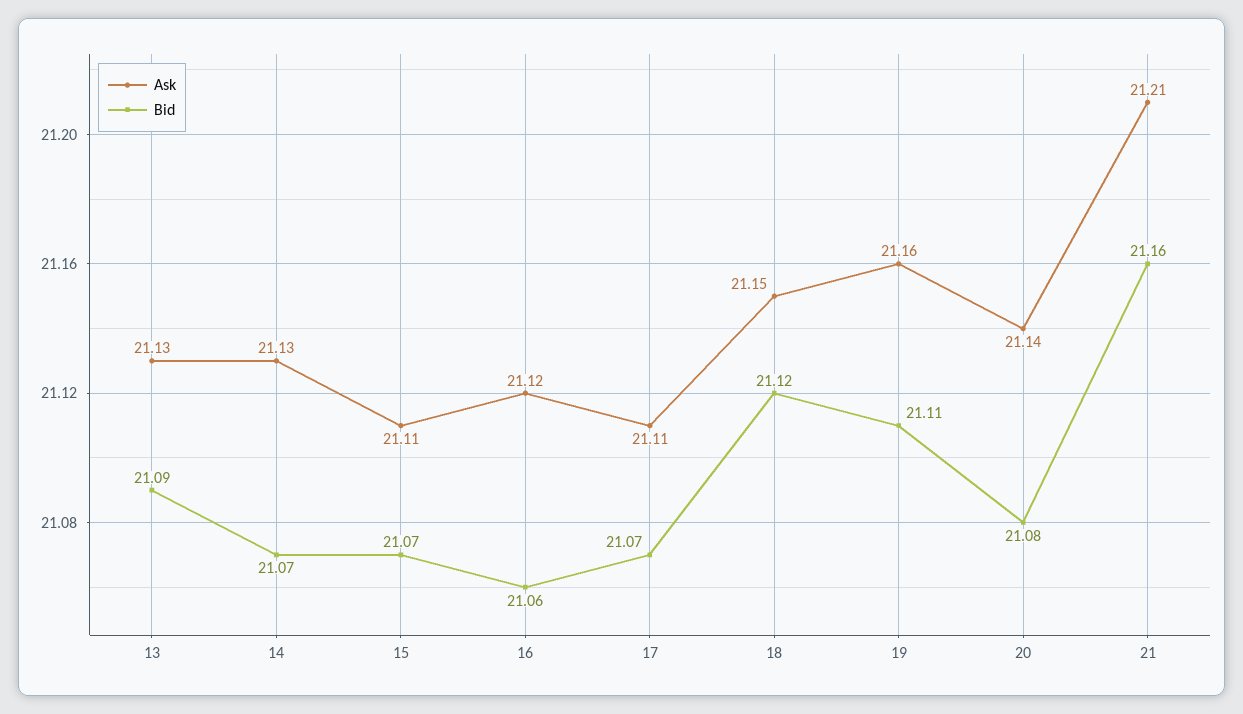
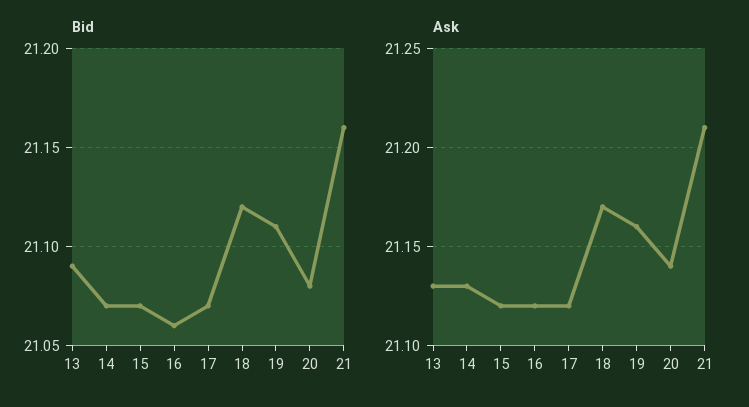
  {
    "Ask": {
      "13": 21.13,
      "14": 21.13,
-     "15": 21.11,
+     "15": 21.12,
      "16": 21.12,
-     "17": 21.11,
+     "17": 21.12,
-     "18": 21.15,
+     "18": 21.17,
      "19": 21.16,
      "20": 21.14,
      "21": 21.21
    },
    "Bid": {
      "13": 21.09,
      "14": 21.07,
      "15": 21.07,
      "16": 21.06,
      "17": 21.07,
      "18": 21.12,
      "19": 21.11,
      "20": 21.08,
      "21": 21.16
    }
  }

